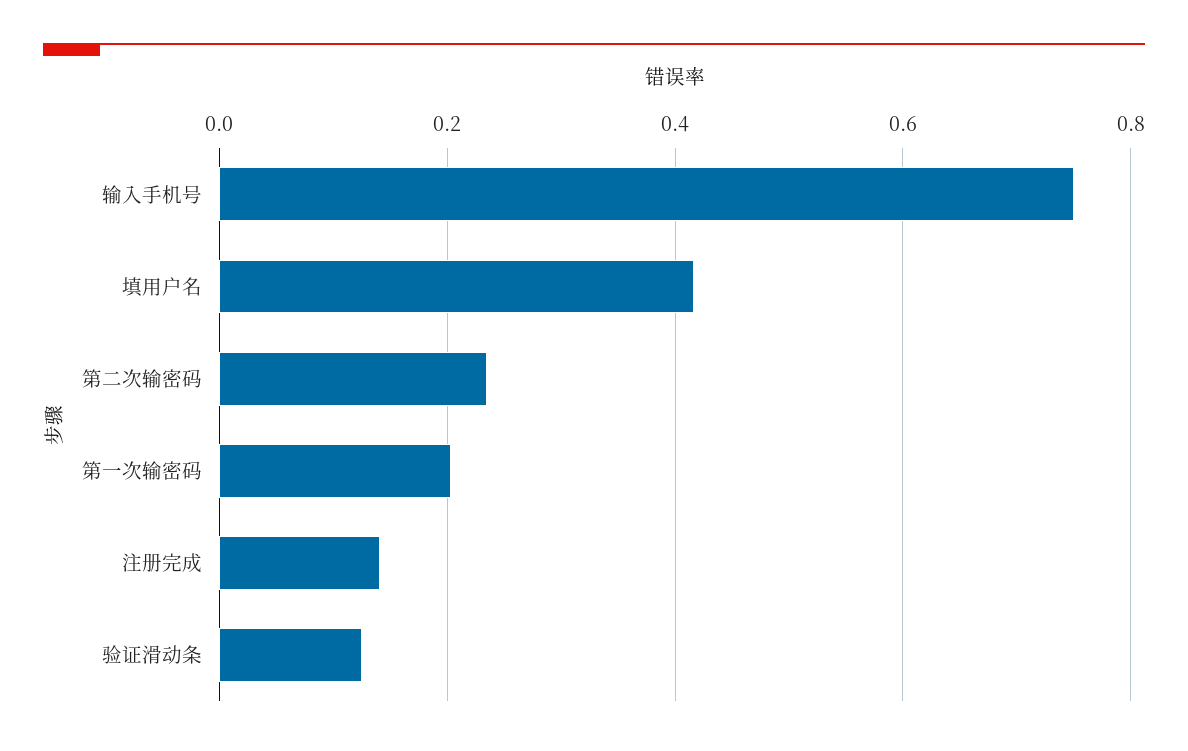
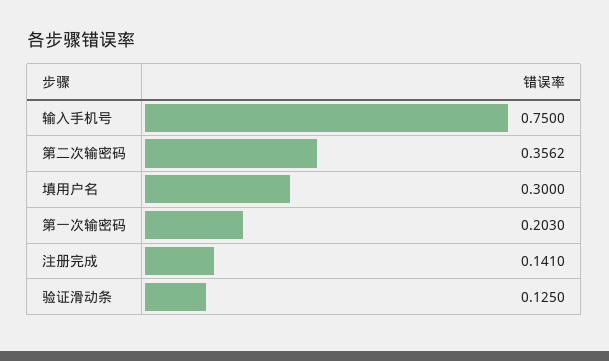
  {
    "输入手机号": 0.75,
-   "填用户名": 0.42,
+   "填用户名": 0.3,
-   "第二次输密码": 0.24,
+   "第二次输密码": 0.3562,
    "第一次输密码": 0.203,
    "注册完成": 0.141,
    "验证滑动条": 0.125
  }

